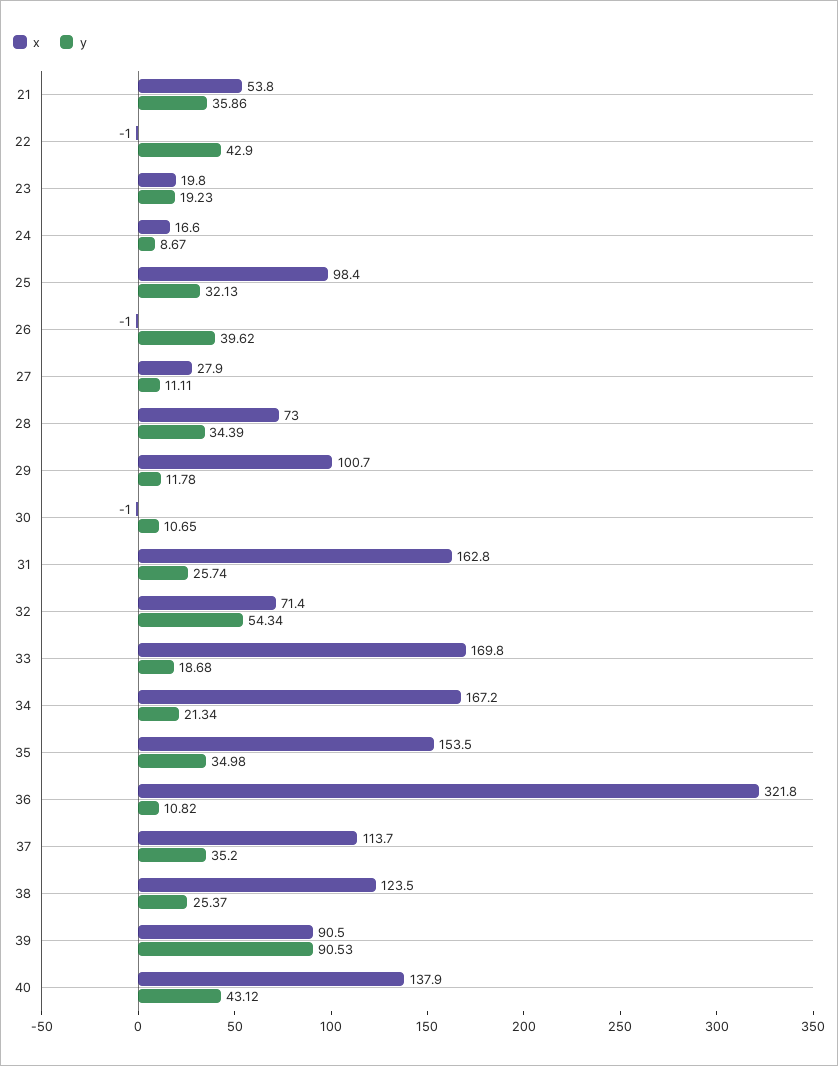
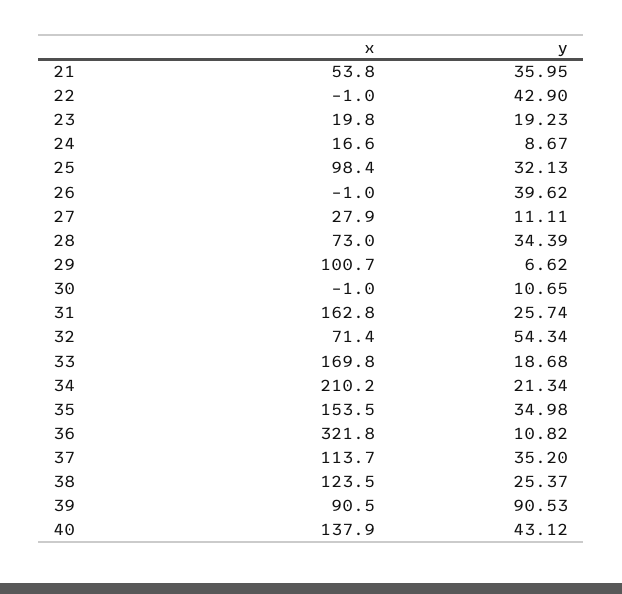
  {
    "x": {
      "21": 53.8,
      "22": -1,
      "23": 19.8,
      "24": 16.6,
      "25": 98.4,
      "26": -1,
      "27": 27.9,
      "28": 73,
      "29": 100.7,
      "30": -1,
      "31": 162.8,
      "32": 71.4,
      "33": 169.8,
-     "34": 167.2,
+     "34": 210.2,
      "35": 153.5,
      "36": 321.8,
      "37": 113.7,
      "38": 123.5,
      "39": 90.5,
      "40": 137.9
    },
    "y": {
-     "21": 35.86,
+     "21": 35.95,
      "22": 42.9,
      "23": 19.23,
      "24": 8.67,
      "25": 32.13,
      "26": 39.62,
      "27": 11.11,
      "28": 34.39,
-     "29": 11.78,
+     "29": 6.62,
      "30": 10.65,
      "31": 25.74,
      "32": 54.34,
      "33": 18.68,
      "34": 21.34,
      "35": 34.98,
      "36": 10.82,
      "37": 35.2,
      "38": 25.37,
      "39": 90.53,
      "40": 43.12
    }
  }

